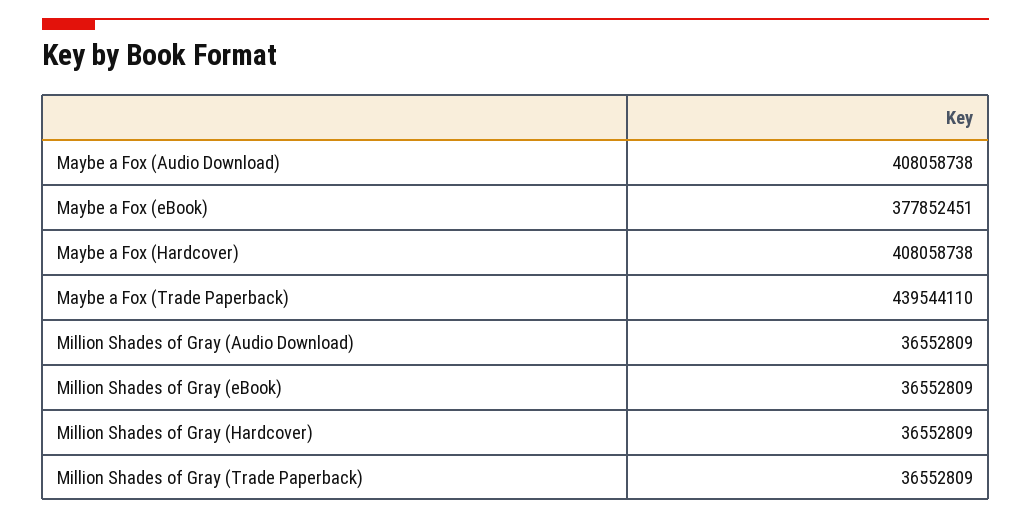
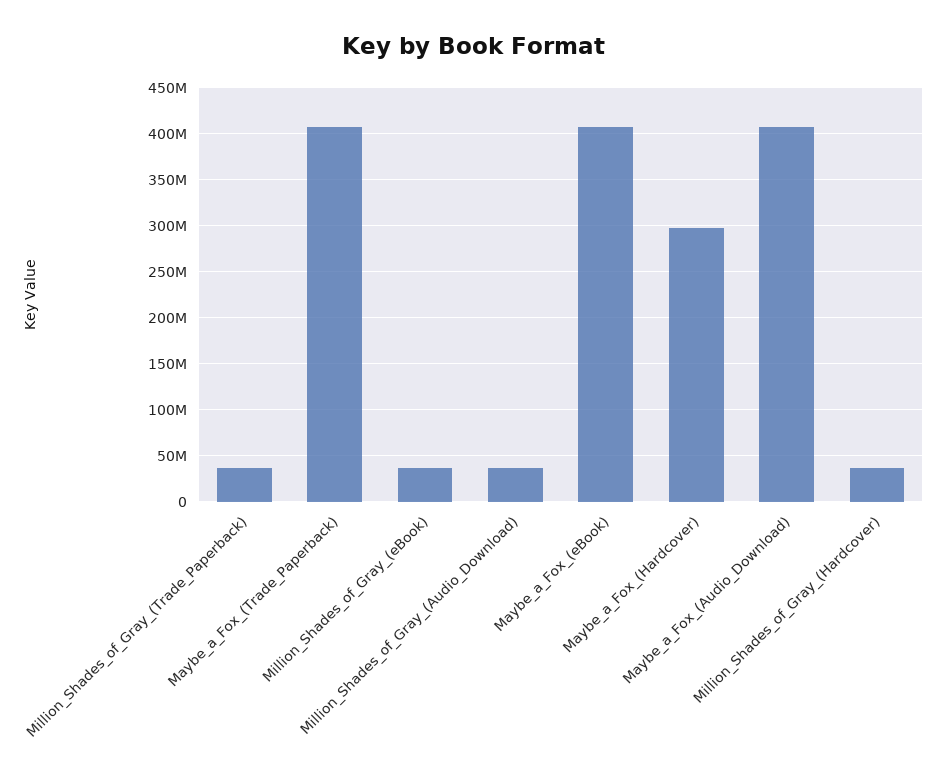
  {
    "Maybe a Fox (Audio Download)": 408058738,
-   "Maybe a Fox (eBook)": 377852451,
+   "Maybe a Fox (eBook)": 410000000,
-   "Maybe a Fox (Hardcover)": 408058738,
+   "Maybe a Fox (Hardcover)": 300000000,
-   "Maybe a Fox (Trade Paperback)": 439544110,
+   "Maybe a Fox (Trade Paperback)": 410000000,
    "Million Shades of Gray (Audio Download)": 36552809,
    "Million Shades of Gray (eBook)": 36552809,
    "Million Shades of Gray (Hardcover)": 36552809,
    "Million Shades of Gray (Trade Paperback)": 36552809
  }

